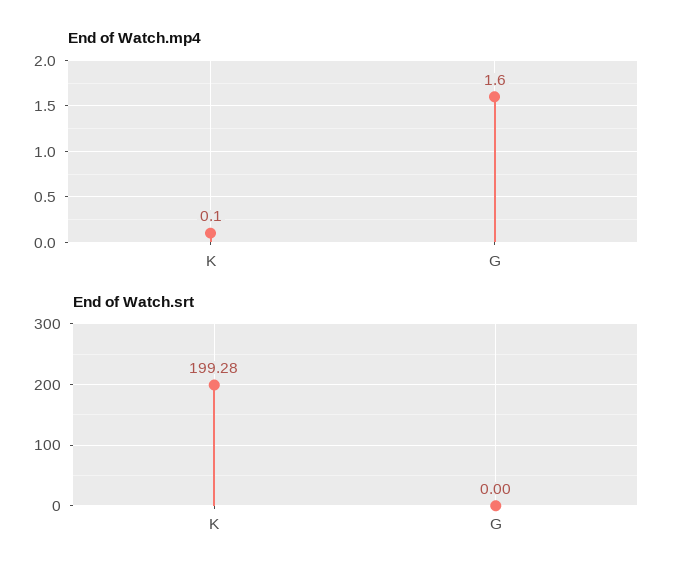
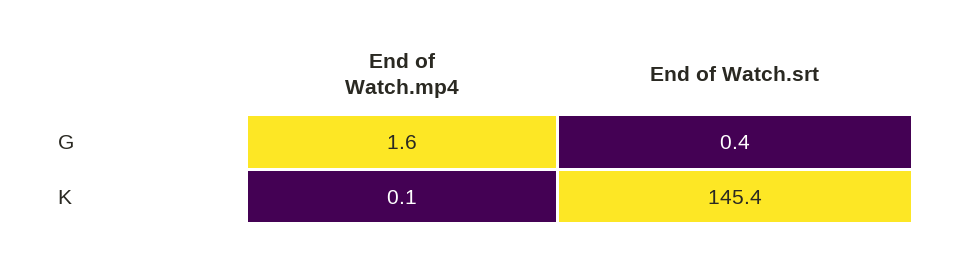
  {
    "End of Watch.mp4": {
      "K": 0.1,
      "G": 1.6
    },
    "End of Watch.srt": {
-     "K": 199.28,
+     "K": 145.4,
-     "G": 0
+     "G": 0.4
    }
  }

